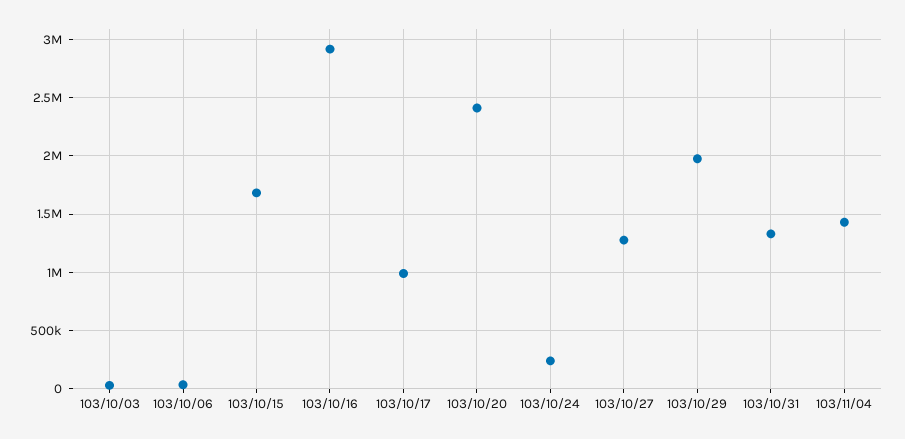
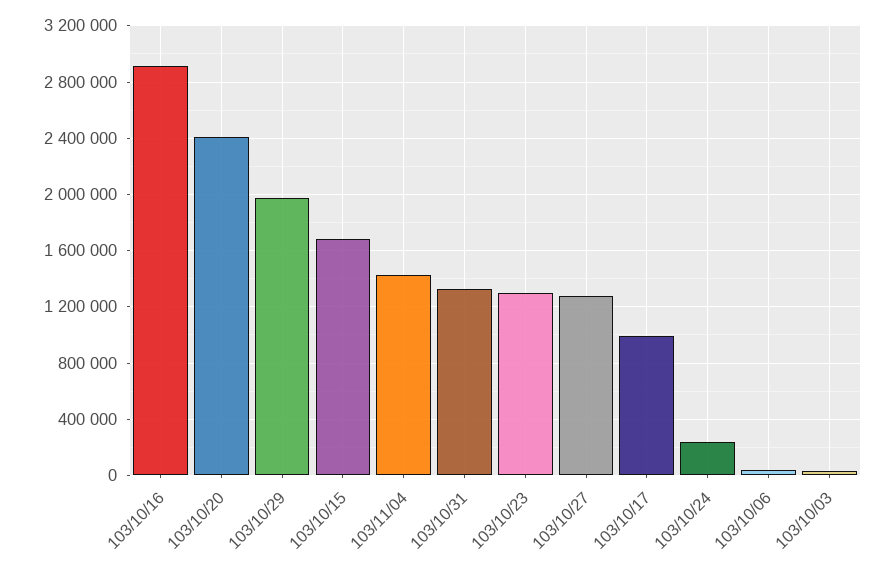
  {
    "103/10/03": 50000,
    "103/10/06": 50000,
    "103/10/15": 1700000,
    "103/10/16": 2900000,
    "103/10/17": 1000000,
    "103/10/20": 2400000,
    "103/10/24": 250000,
    "103/10/27": 1300000,
    "103/10/29": 1950000,
    "103/10/31": 1350000,
-   "103/11/04": 1450000
+   "103/11/04": 1450000,
+   "103/10/23": 1300000
  }

